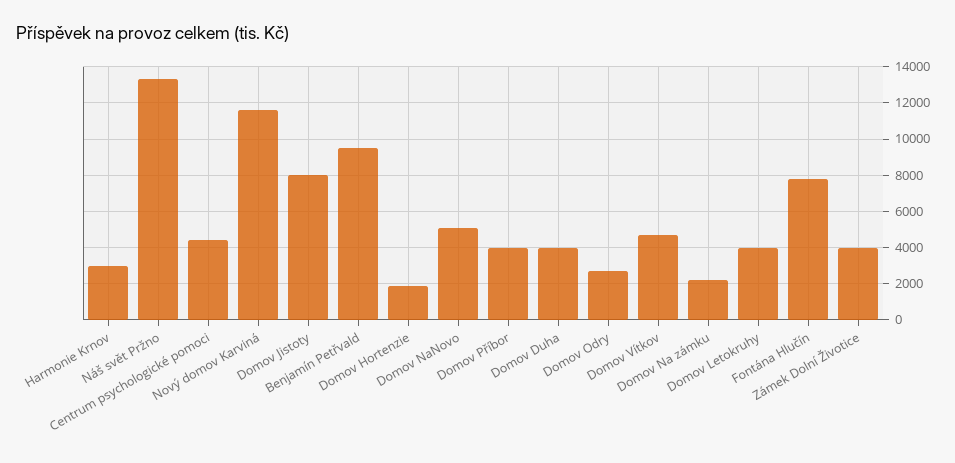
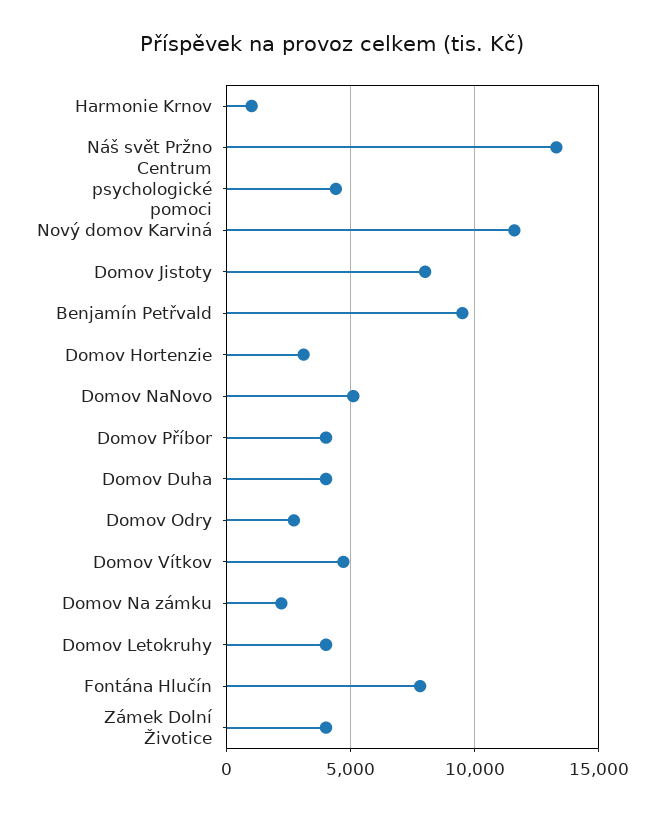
  {
-   "Harmonie Krnov": 3000,
+   "Harmonie Krnov": 1000,
    "Náš svět Pržno": 13500,
    "Centrum psychologické pomoci": 4500,
    "Nový domov Karviná": 11500,
    "Domov Jistoty": 8000,
    "Benjamín Petřvald": 9500,
-   "Domov Hortenzie": 2000,
+   "Domov Hortenzie": 3000,
    "Domov NaNovo": 5000,
    "Domov Příbor": 4000,
    "Domov Duha": 4000,
    "Domov Odry": 2500,
    "Domov Vítkov": 4500,
    "Domov Na zámku": 2000,
    "Domov Letokruhy": 4000,
    "Fontána Hlučín": 8000,
    "Zámek Dolní Životice": 4000
  }

